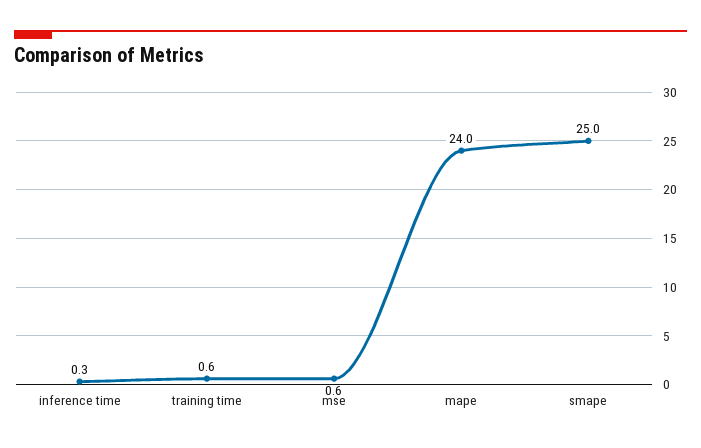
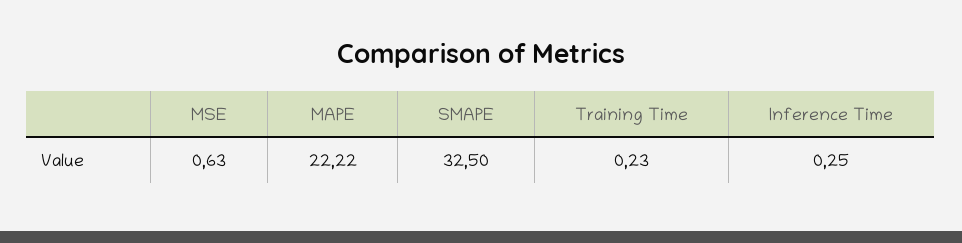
  {
    "inference time": 0.25,
-   "training time": 0.6,
+   "training time": 0.23,
    "mse": 0.63,
-   "mape": 24,
+   "mape": 22.22,
-   "smape": 25
+   "smape": 32.5
  }

